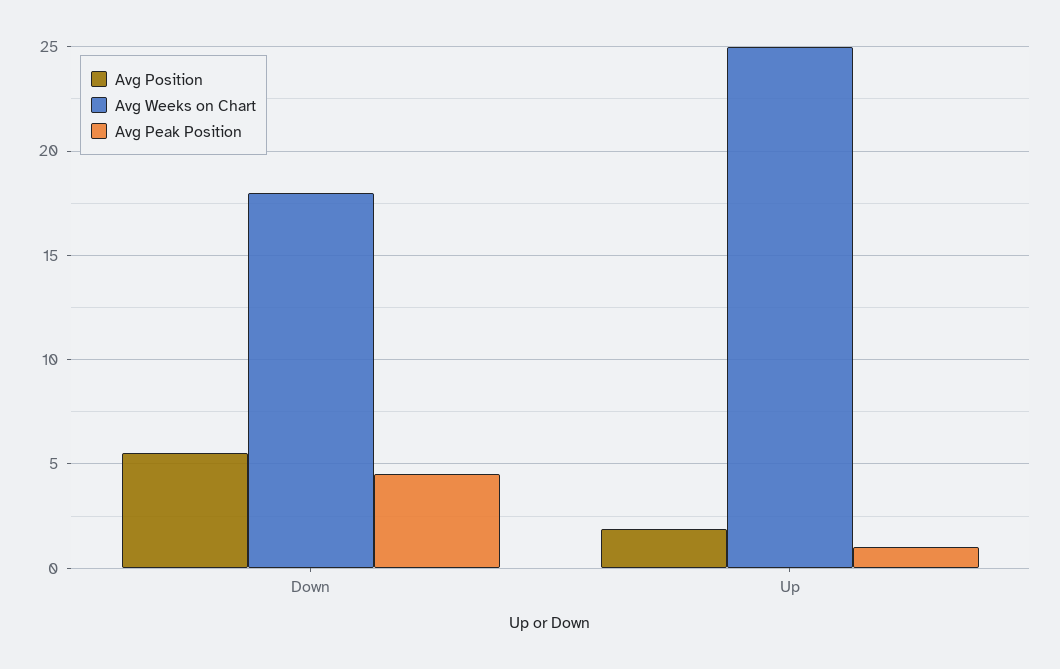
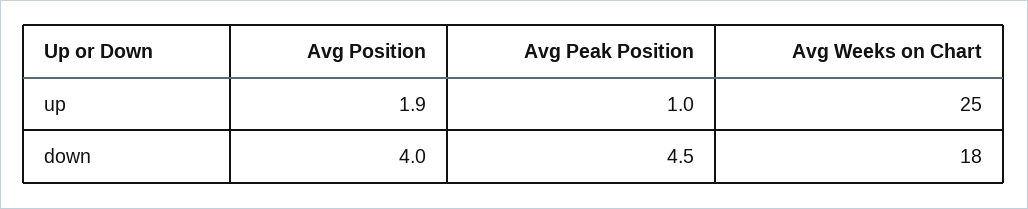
  {
    "Avg Position": {
-     "Down": 5.5,
+     "Down": 4,
      "Up": 1.9
    },
    "Avg Weeks on Chart": {
      "Down": 18,
      "Up": 25
    },
    "Avg Peak Position": {
      "Down": 4.5,
      "Up": 1
    }
  }

